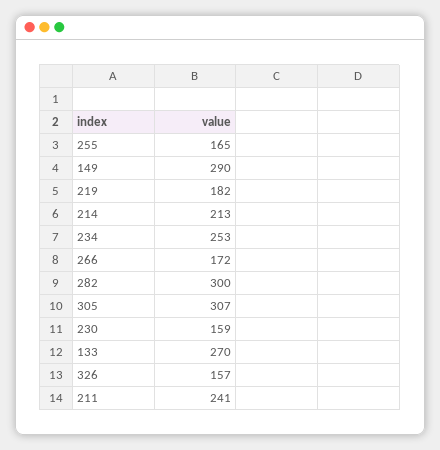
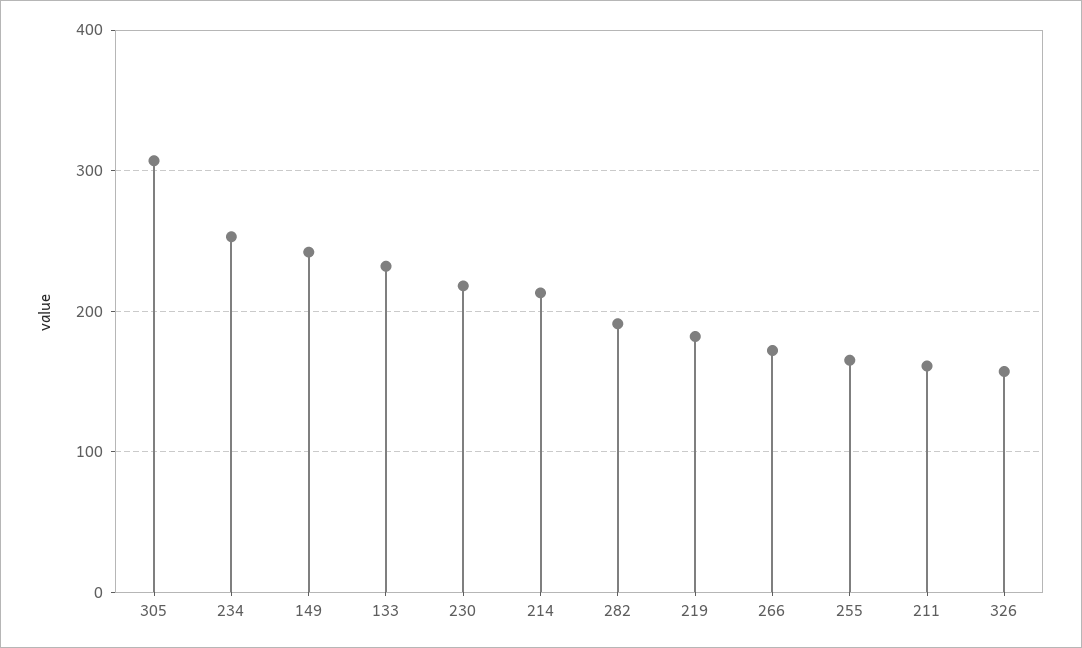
  {
    "255": 165,
-   "149": 290,
+   "149": 240,
    "219": 182,
    "214": 213,
    "234": 253,
    "266": 172,
-   "282": 300,
+   "282": 190,
    "305": 307,
-   "230": 159,
+   "230": 220,
-   "133": 270,
+   "133": 230,
    "326": 157,
-   "211": 241
+   "211": 160
  }

